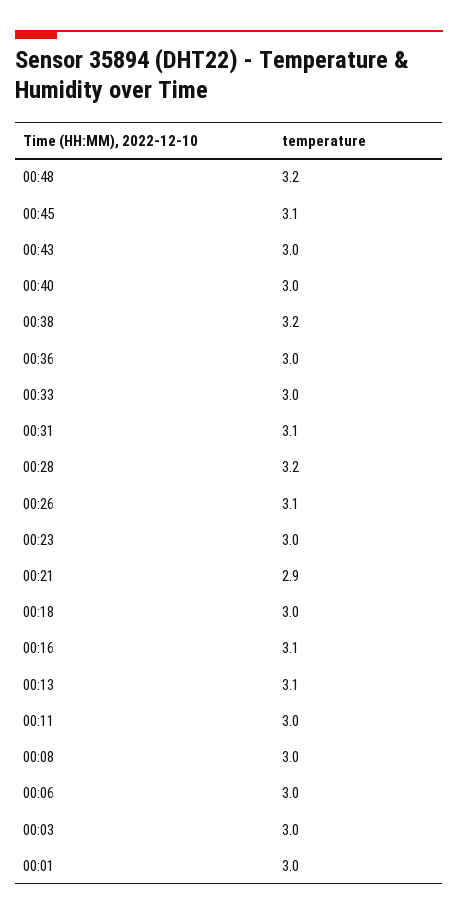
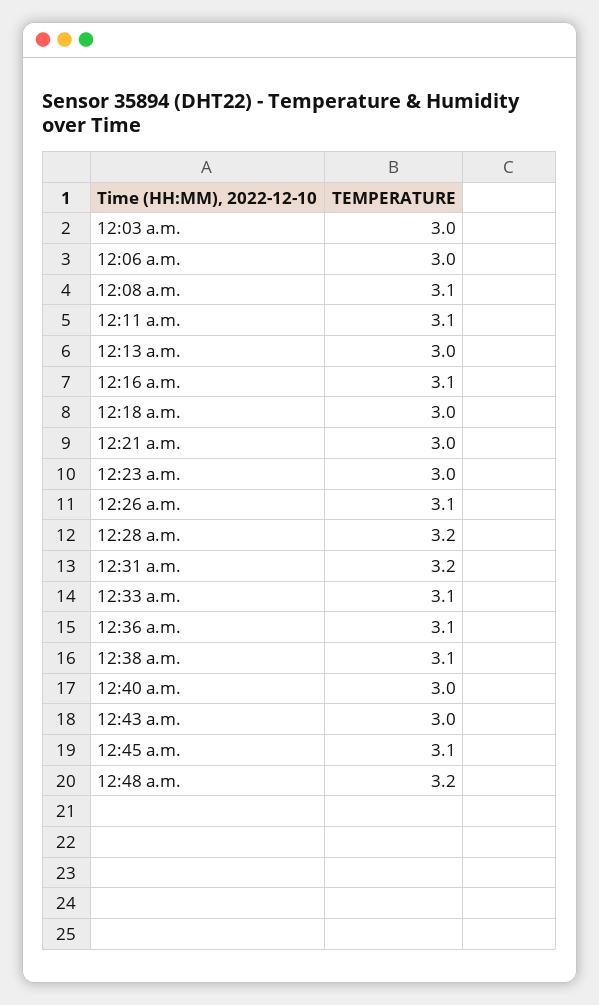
  {
    "00:48": 3.2,
    "00:45": 3.1,
    "00:43": 3,
    "00:40": 3,
-   "00:38": 3.2,
+   "00:38": 3.1,
-   "00:36": 3,
+   "00:36": 3.1,
-   "00:33": 3,
+   "00:33": 3.1,
-   "00:31": 3.1,
+   "00:31": 3.2,
    "00:28": 3.2,
    "00:26": 3.1,
    "00:23": 3,
-   "00:21": 2.9,
+   "00:21": 3,
    "00:18": 3,
    "00:16": 3.1,
-   "00:13": 3.1,
+   "00:13": 3,
-   "00:11": 3,
+   "00:11": 3.1,
-   "00:08": 3,
+   "00:08": 3.1,
    "00:06": 3,
-   "00:03": 3,
+   "00:03": 3
-   "00:01": 3
  }

